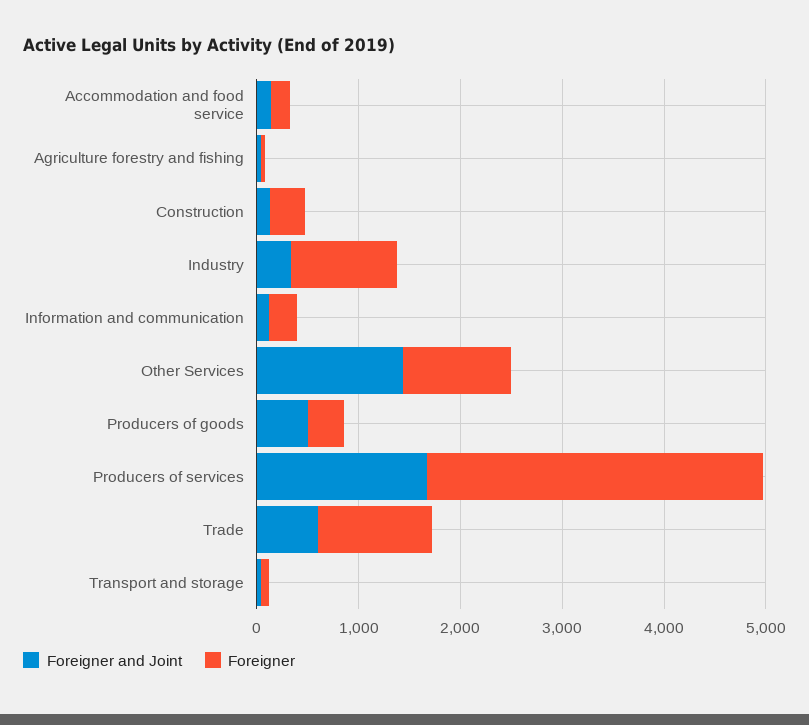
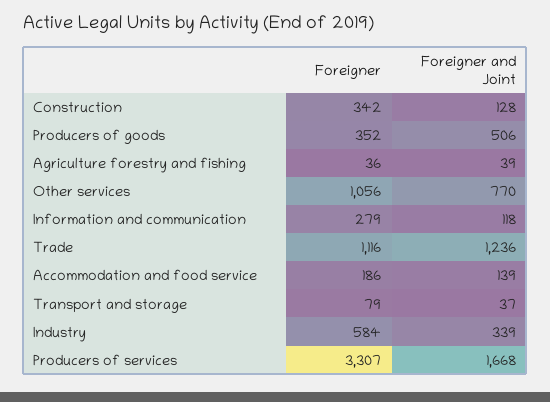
  {
    "Foreigner and Joint": {
      "Accommodation and food service": 139,
      "Agriculture forestry and fishing": 39,
      "Construction": 128,
      "Industry": 339,
      "Information and communication": 118,
-     "Other Services": 1400,
+     "Other Services": 770,
      "Producers of goods": 506,
      "Producers of services": 1668,
-     "Trade": 600,
+     "Trade": 1236,
      "Transport and storage": 37
    },
    "Foreigner": {
      "Accommodation and food service": 186,
      "Agriculture forestry and fishing": 36,
      "Construction": 342,
-     "Industry": 1000,
+     "Industry": 584,
      "Information and communication": 279,
      "Other Services": 1056,
      "Producers of goods": 352,
      "Producers of services": 3307,
      "Trade": 1116,
      "Transport and storage": 79
    }
  }

